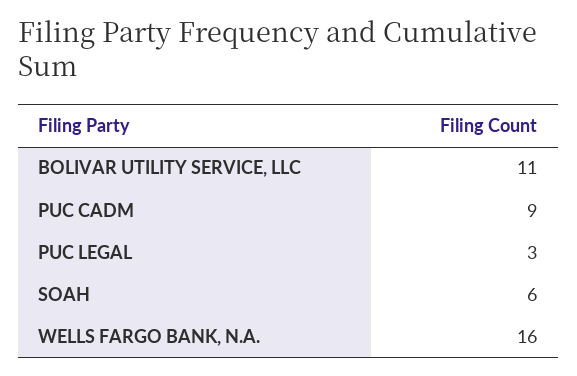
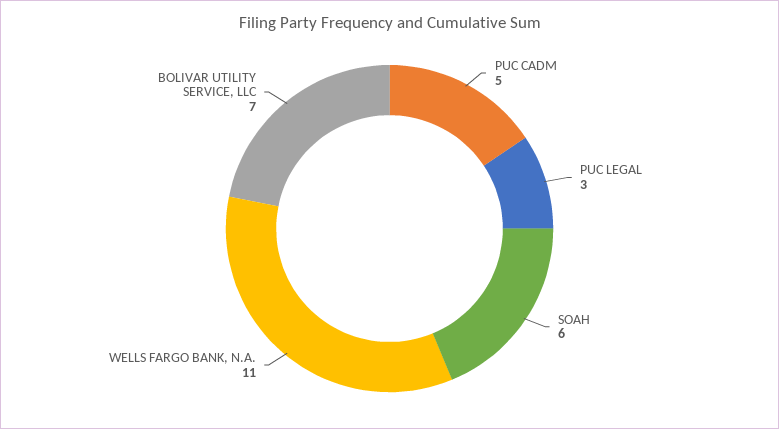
  {
-   "BOLIVAR UTILITY SERVICE, LLC": 11,
+   "BOLIVAR UTILITY SERVICE, LLC": 7,
-   "PUC CADM": 9,
+   "PUC CADM": 5,
    "PUC LEGAL": 3,
    "SOAH": 6,
-   "WELLS FARGO BANK, N.A.": 16
+   "WELLS FARGO BANK, N.A.": 11
  }

